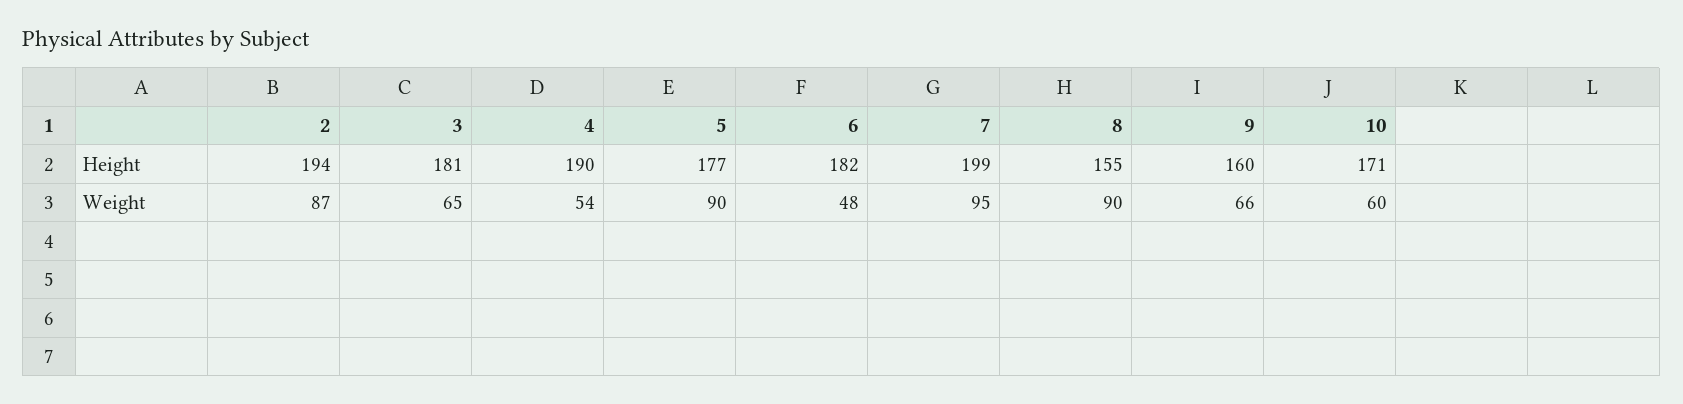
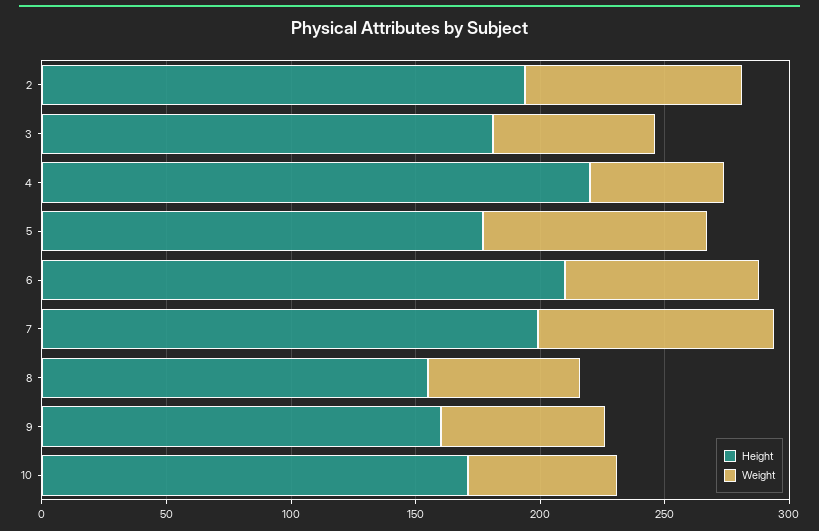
  {
    "Height": {
      "2": 194,
      "3": 181,
-     "4": 190,
+     "4": 220,
      "5": 177,
-     "6": 182,
+     "6": 210,
      "7": 199,
      "8": 155,
      "9": 160,
      "10": 171
    },
    "Weight": {
      "2": 87,
      "3": 65,
      "4": 54,
      "5": 90,
-     "6": 48,
+     "6": 80,
      "7": 95,
-     "8": 90,
+     "8": 60,
      "9": 66,
      "10": 60
    }
  }

